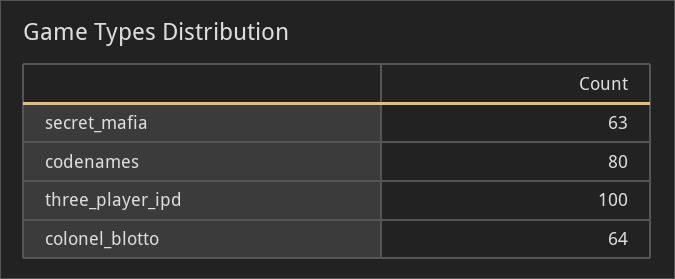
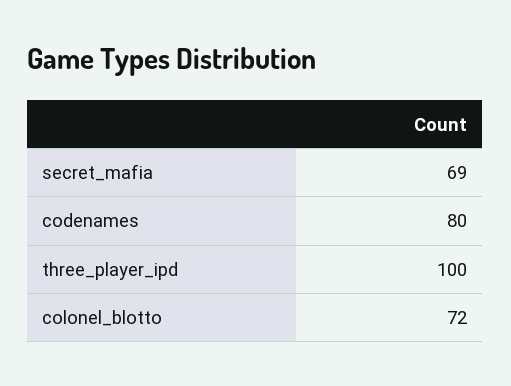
  {
-   "secret_mafia": 63,
+   "secret_mafia": 69,
    "codenames": 80,
    "three_player_ipd": 100,
-   "colonel_blotto": 64
+   "colonel_blotto": 72
  }

